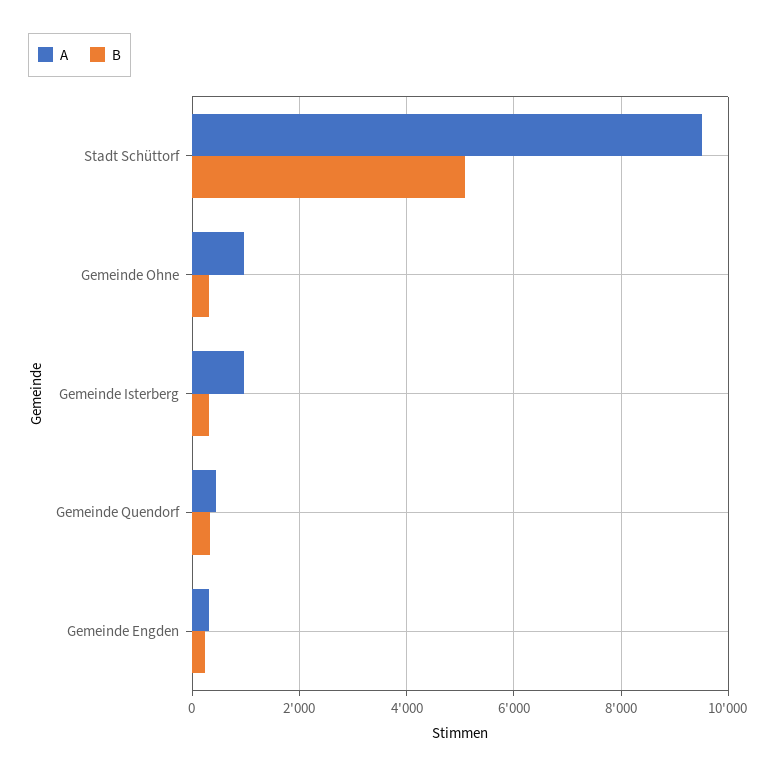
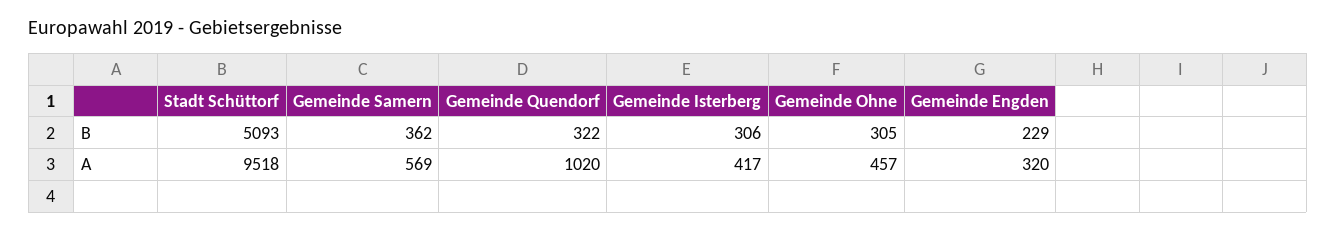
  {
    "A": {
      "Stadt Schüttorf": 9518,
-     "Gemeinde Ohne": 1000,
+     "Gemeinde Ohne": 457,
-     "Gemeinde Isterberg": 1000,
+     "Gemeinde Isterberg": 417,
-     "Gemeinde Quendorf": 400,
+     "Gemeinde Quendorf": 1020,
-     "Gemeinde Engden": 320
+     "Gemeinde Engden": 320,
+     "Gemeinde Samern": 569
    },
    "B": {
      "Stadt Schüttorf": 5093,
      "Gemeinde Ohne": 305,
      "Gemeinde Isterberg": 306,
      "Gemeinde Quendorf": 322,
-     "Gemeinde Engden": 229
+     "Gemeinde Engden": 229,
+     "Gemeinde Samern": 362
    }
  }

